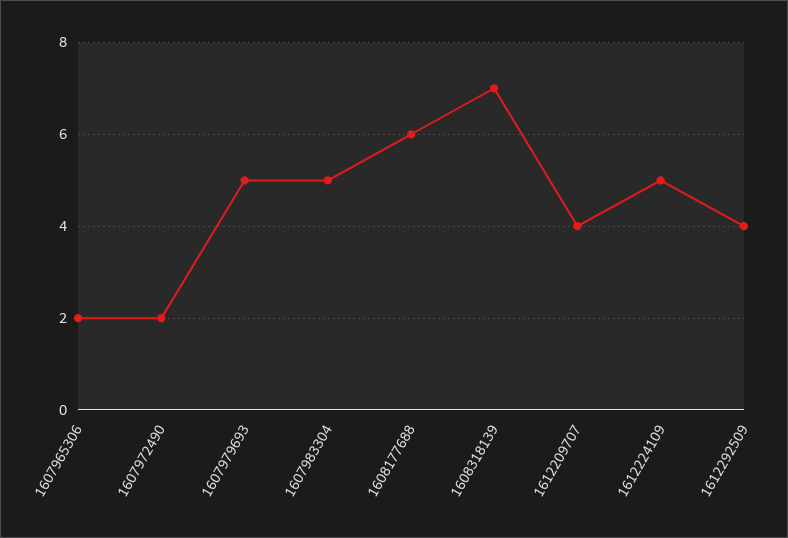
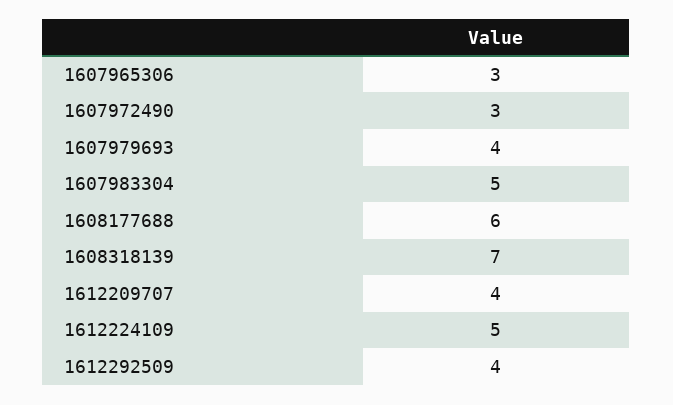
  {
-   "1607965306": 2,
+   "1607965306": 3,
-   "1607972490": 2,
+   "1607972490": 3,
-   "1607979693": 5,
+   "1607979693": 4,
    "1607983304": 5,
    "1608177688": 6,
    "1608318139": 7,
    "1612209707": 4,
    "1612224109": 5,
    "1612292509": 4
  }

